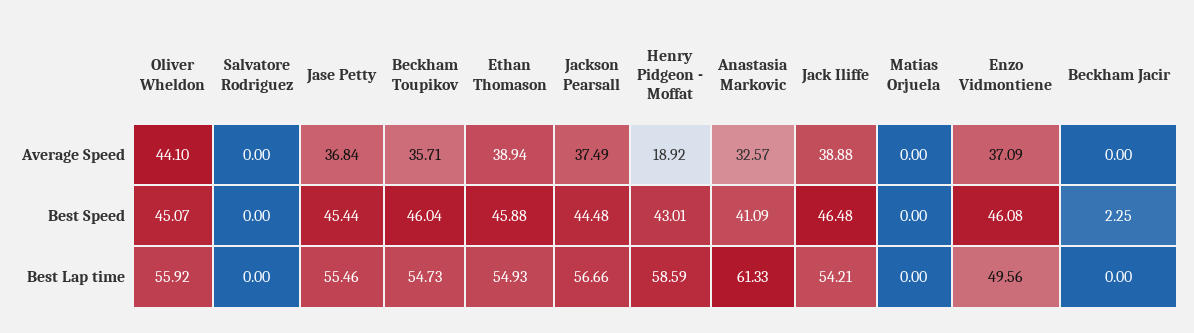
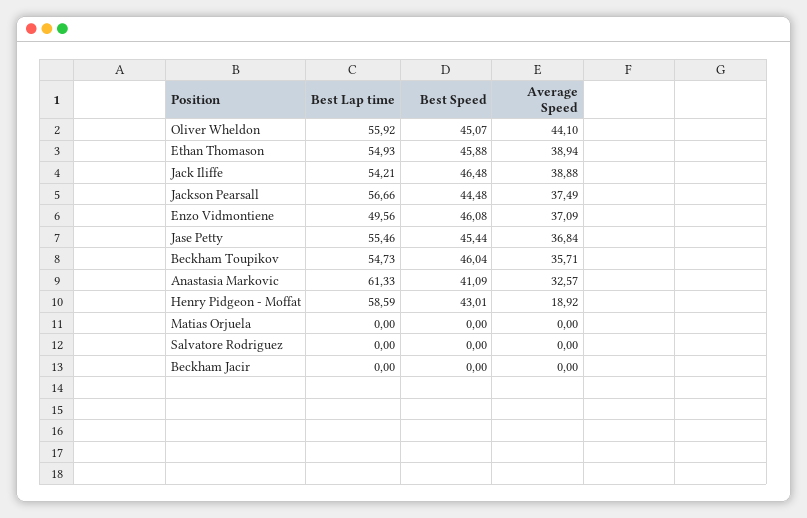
  {
    "Oliver Wheldon": {
      "Average Speed": 44.1,
      "Best Speed": 45.07,
      "Best Lap time": 55.92
    },
    "Salvatore Rodriguez": {
      "Average Speed": 0,
      "Best Speed": 0,
      "Best Lap time": 0
    },
    "Jase Petty": {
      "Average Speed": 36.84,
      "Best Speed": 45.44,
      "Best Lap time": 55.46
    },
    "Beckham Toupikov": {
      "Average Speed": 35.71,
      "Best Speed": 46.04,
      "Best Lap time": 54.73
    },
    "Ethan Thomason": {
      "Average Speed": 38.94,
      "Best Speed": 45.88,
      "Best Lap time": 54.93
    },
    "Jackson Pearsall": {
      "Average Speed": 37.49,
      "Best Speed": 44.48,
      "Best Lap time": 56.66
    },
    "Henry Pidgeon - Moffat": {
      "Average Speed": 18.92,
      "Best Speed": 43.01,
      "Best Lap time": 58.59
    },
    "Anastasia Markovic": {
      "Average Speed": 32.57,
      "Best Speed": 41.09,
      "Best Lap time": 61.33
    },
    "Jack Iliffe": {
      "Average Speed": 38.88,
      "Best Speed": 46.48,
      "Best Lap time": 54.21
    },
    "Matias Orjuela": {
      "Average Speed": 0,
      "Best Speed": 0,
      "Best Lap time": 0
    },
    "Enzo Vidmontiene": {
      "Average Speed": 37.09,
      "Best Speed": 46.08,
      "Best Lap time": 49.56
    },
    "Beckham Jacir": {
      "Average Speed": 0,
-     "Best Speed": 2.25,
+     "Best Speed": 0,
      "Best Lap time": 0
    }
  }

